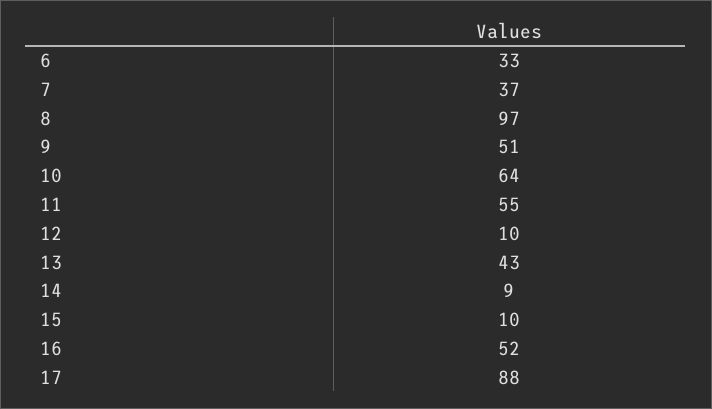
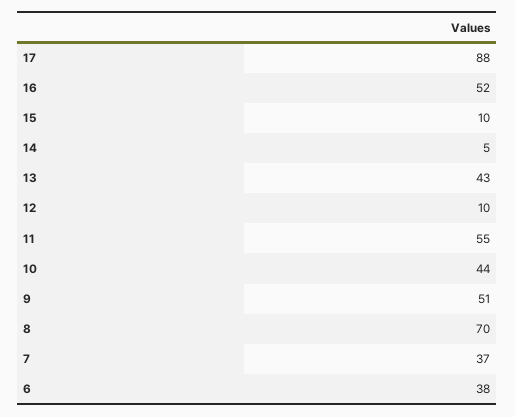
  {
-   "6": 33,
+   "6": 38,
    "7": 37,
-   "8": 97,
+   "8": 70,
    "9": 51,
-   "10": 64,
+   "10": 44,
    "11": 55,
    "12": 10,
    "13": 43,
-   "14": 9,
+   "14": 5,
    "15": 10,
    "16": 52,
    "17": 88
  }

